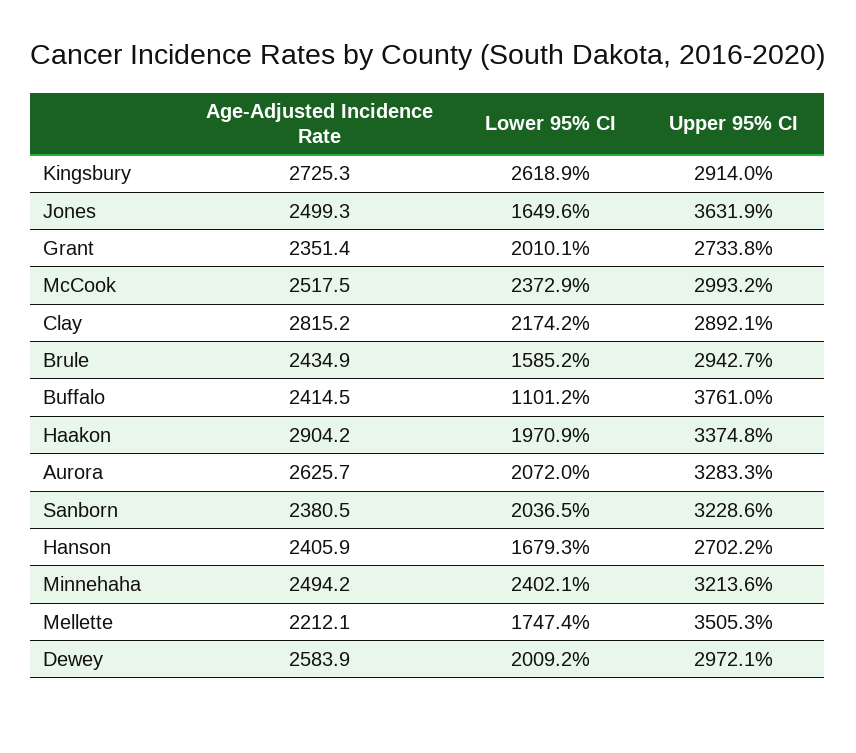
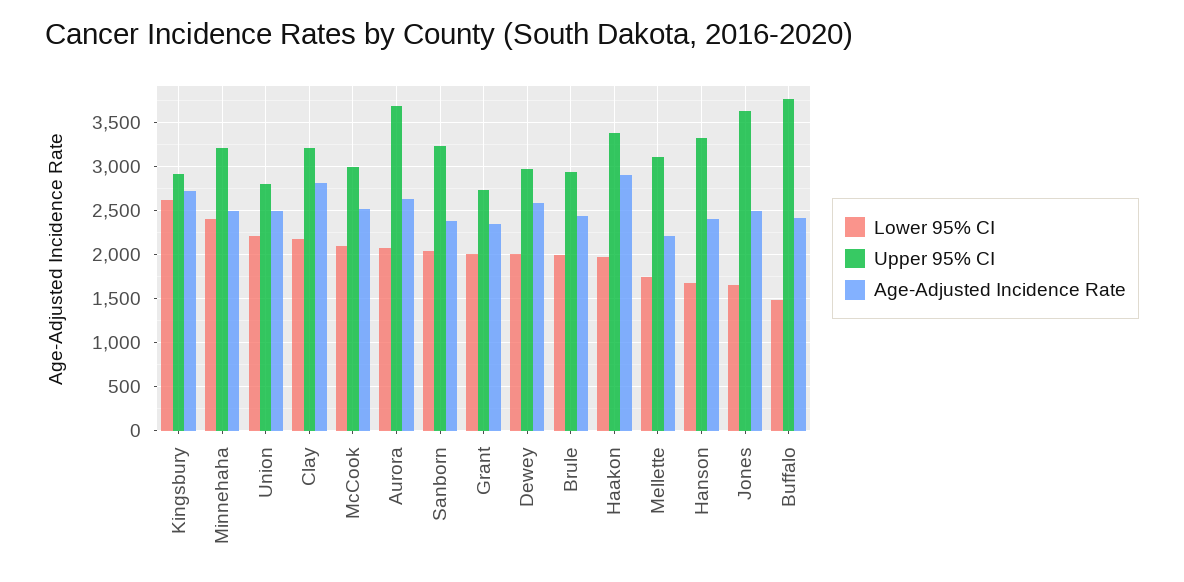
  {
    "Age-Adjusted Incidence Rate": {
      "Kingsbury": 2725.3,
      "Jones": 2499.3,
      "Grant": 2351.4,
      "McCook": 2517.5,
      "Clay": 2815.2,
      "Brule": 2434.9,
      "Buffalo": 2414.5,
      "Haakon": 2904.2,
      "Aurora": 2625.7,
      "Sanborn": 2380.5,
      "Hanson": 2405.9,
      "Minnehaha": 2494.2,
      "Mellette": 2212.1,
-     "Dewey": 2583.9
+     "Dewey": 2583.9,
+     "Union": 2500
    },
    "Lower 95% CI": {
      "Kingsbury": 2618.9,
      "Jones": 1649.6,
      "Grant": 2010.1,
-     "McCook": 2372.9,
+     "McCook": 2100,
      "Clay": 2174.2,
-     "Brule": 1585.2,
+     "Brule": 2000,
-     "Buffalo": 1101.2,
+     "Buffalo": 1500,
      "Haakon": 1970.9,
      "Aurora": 2072,
      "Sanborn": 2036.5,
      "Hanson": 1679.3,
      "Minnehaha": 2402.1,
      "Mellette": 1747.4,
-     "Dewey": 2009.2
+     "Dewey": 2009.2,
+     "Union": 2200
    },
    "Upper 95% CI": {
      "Kingsbury": 2914,
      "Jones": 3631.9,
      "Grant": 2733.8,
      "McCook": 2993.2,
-     "Clay": 2892.1,
+     "Clay": 3200,
      "Brule": 2942.7,
      "Buffalo": 3761,
      "Haakon": 3374.8,
-     "Aurora": 3283.3,
+     "Aurora": 3700,
      "Sanborn": 3228.6,
-     "Hanson": 2702.2,
+     "Hanson": 3300,
      "Minnehaha": 3213.6,
-     "Mellette": 3505.3,
+     "Mellette": 3100,
-     "Dewey": 2972.1
+     "Dewey": 2972.1,
+     "Union": 2800
    }
  }

